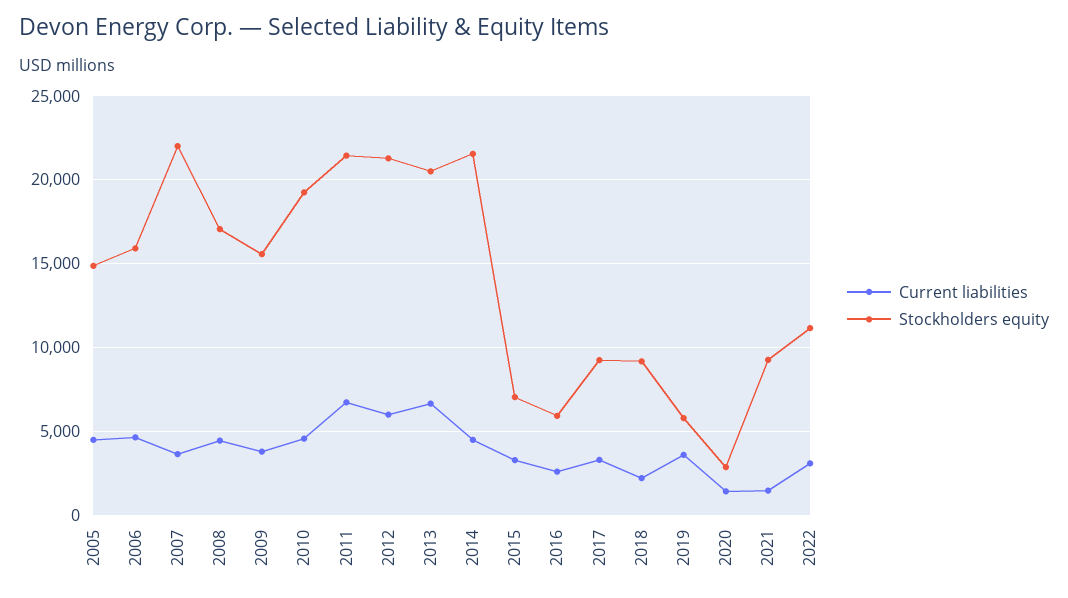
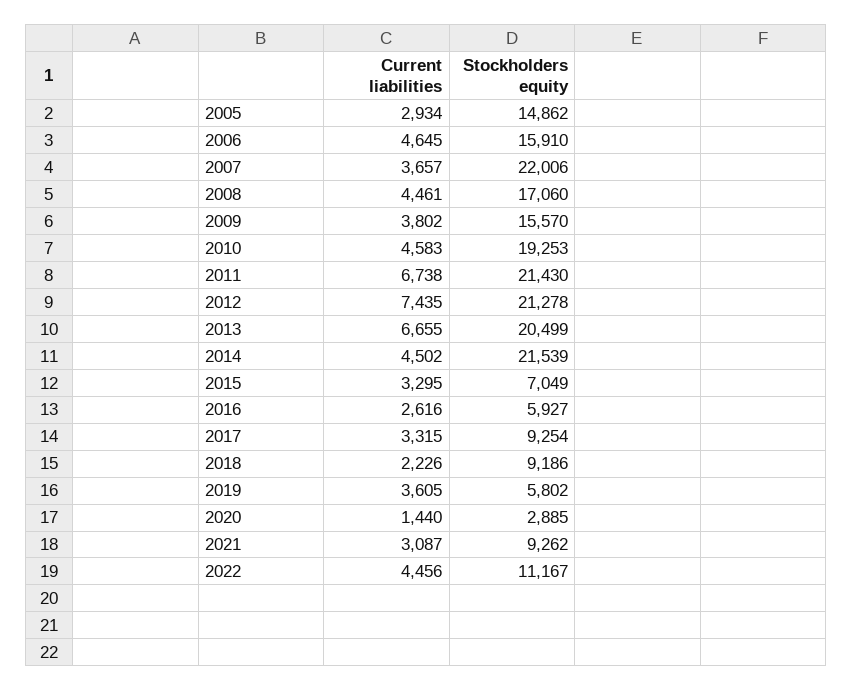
  {
    "Current liabilities": {
-     "2005": 4500,
+     "2005": 2934,
      "2006": 4645,
      "2007": 3657,
      "2008": 4461,
      "2009": 3802,
      "2010": 4583,
      "2011": 6738,
-     "2012": 6000,
+     "2012": 7435,
      "2013": 6655,
      "2014": 4502,
      "2015": 3295,
      "2016": 2616,
      "2017": 3315,
      "2018": 2226,
      "2019": 3605,
      "2020": 1440,
-     "2021": 1500,
+     "2021": 3087,
-     "2022": 3000
+     "2022": 4456
    },
    "Stockholders equity": {
      "2005": 14862,
      "2006": 15910,
      "2007": 22006,
      "2008": 17060,
      "2009": 15570,
      "2010": 19253,
      "2011": 21430,
      "2012": 21278,
      "2013": 20499,
      "2014": 21539,
      "2015": 7049,
      "2016": 5927,
      "2017": 9254,
      "2018": 9186,
      "2019": 5802,
      "2020": 2885,
      "2021": 9262,
      "2022": 11167
    }
  }

